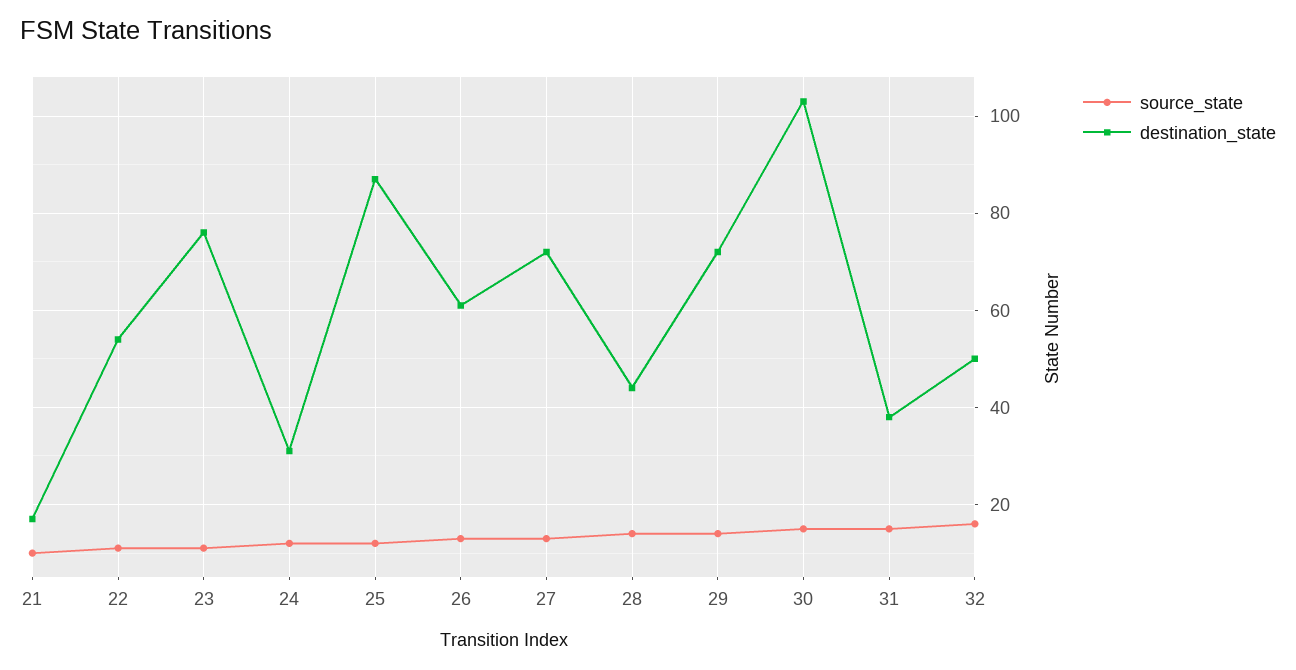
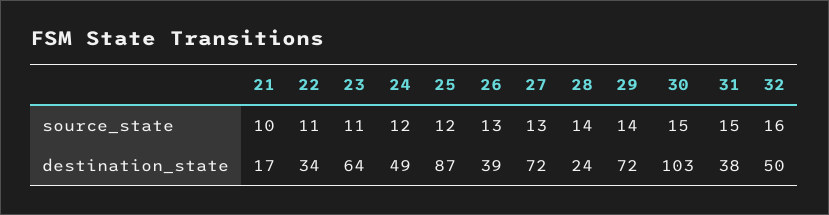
  {
    "source_state": {
      "21": 10,
      "22": 11,
      "23": 11,
      "24": 12,
      "25": 12,
      "26": 13,
      "27": 13,
      "28": 14,
      "29": 14,
      "30": 15,
      "31": 15,
      "32": 16
    },
    "destination_state": {
      "21": 17,
-     "22": 55,
+     "22": 34,
-     "23": 75,
+     "23": 64,
-     "24": 30,
+     "24": 49,
      "25": 87,
-     "26": 60,
+     "26": 39,
      "27": 72,
-     "28": 45,
+     "28": 24,
      "29": 72,
      "30": 103,
      "31": 38,
      "32": 50
    }
  }

